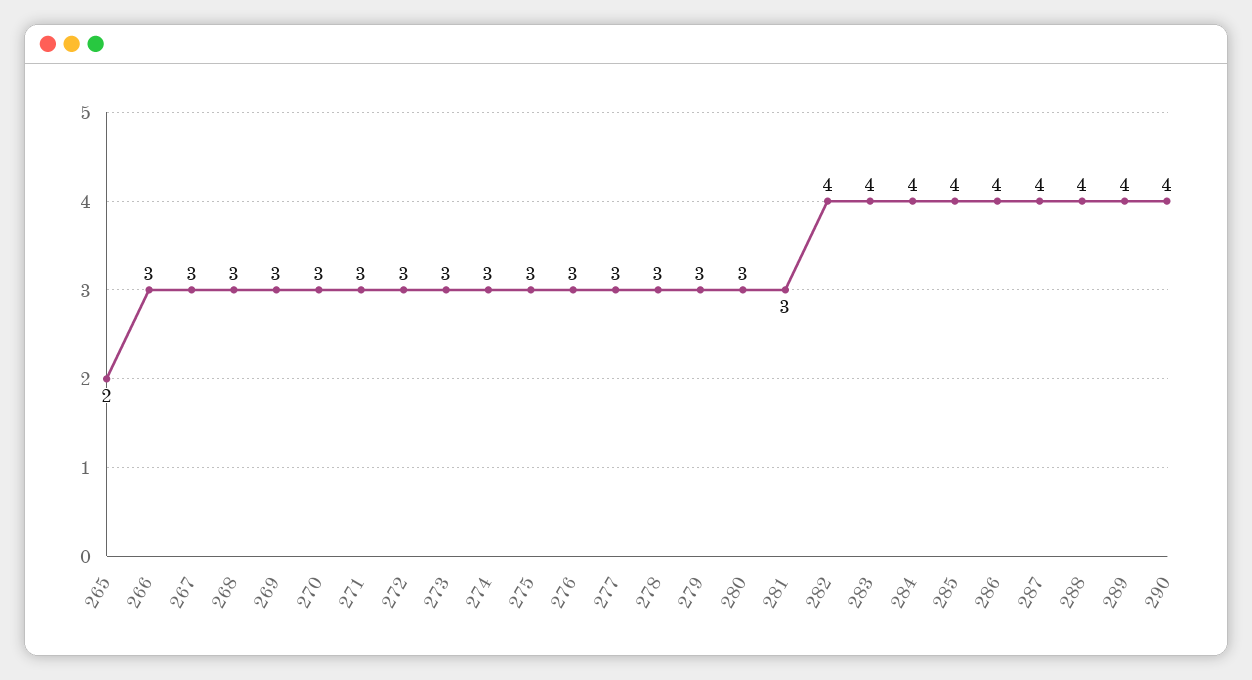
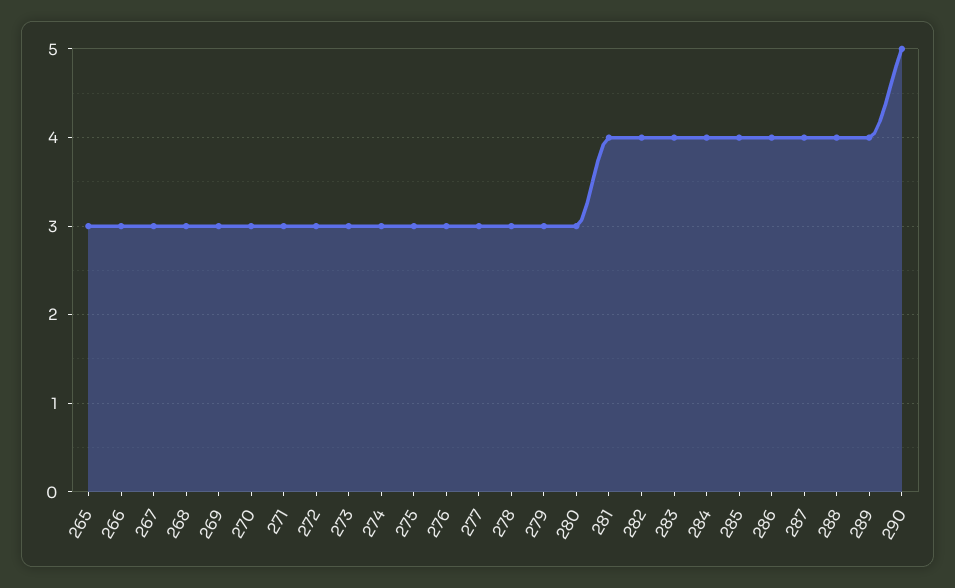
  {
-   "265": 2,
+   "265": 3,
    "266": 3,
    "267": 3,
    "268": 3,
    "269": 3,
    "270": 3,
    "271": 3,
    "272": 3,
    "273": 3,
    "274": 3,
    "275": 3,
    "276": 3,
    "277": 3,
    "278": 3,
    "279": 3,
    "280": 3,
-   "281": 3,
+   "281": 4,
    "282": 4,
    "283": 4,
    "284": 4,
    "285": 4,
    "286": 4,
    "287": 4,
    "288": 4,
    "289": 4,
-   "290": 4
+   "290": 5
  }

